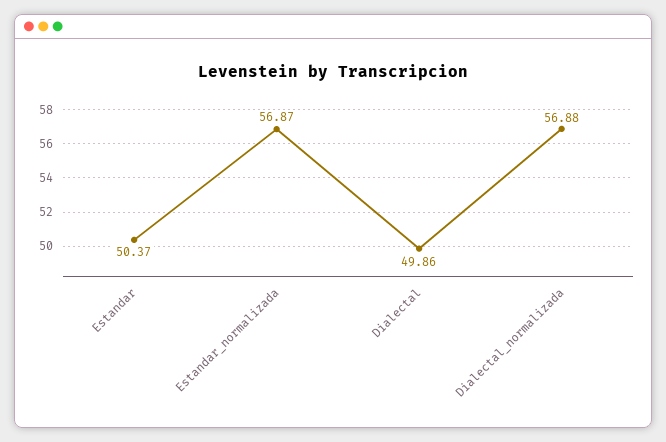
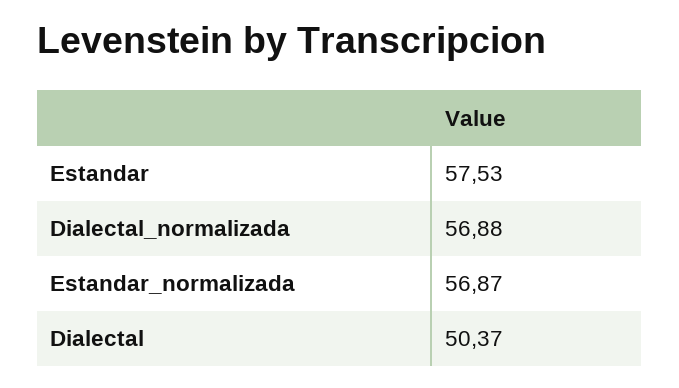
  {
-   "Estandar": 50.37,
+   "Estandar": 57.53,
    "Estandar_normalizada": 56.87,
-   "Dialectal": 49.86,
+   "Dialectal": 50.37,
    "Dialectal_normalizada": 56.88
  }

